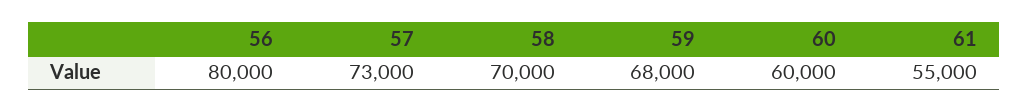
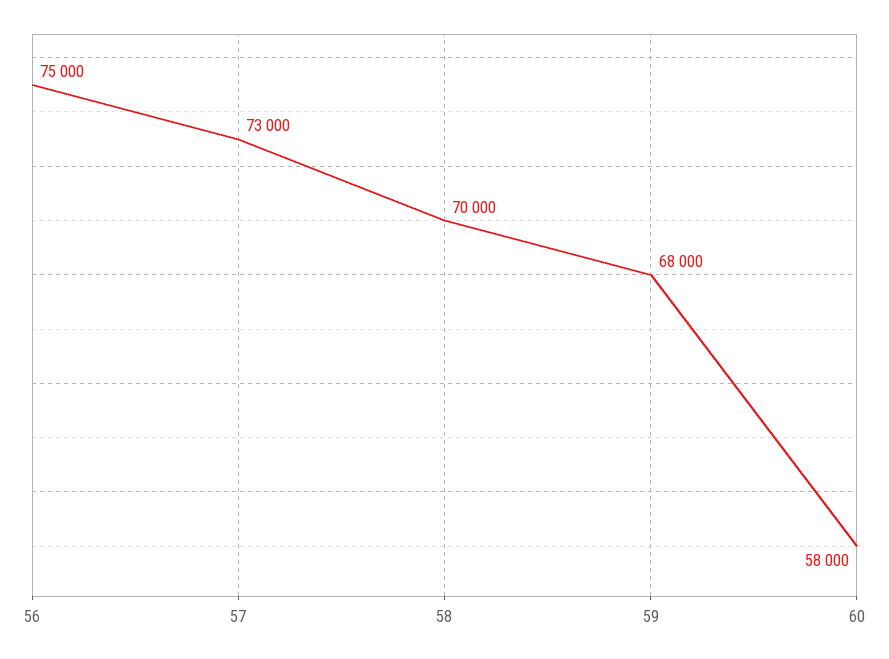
  {
-   "56": 80000,
+   "56": 75000,
    "57": 73000,
    "58": 70000,
    "59": 68000,
-   "60": 60000,
+   "60": 58000
-   "61": 55000
  }

